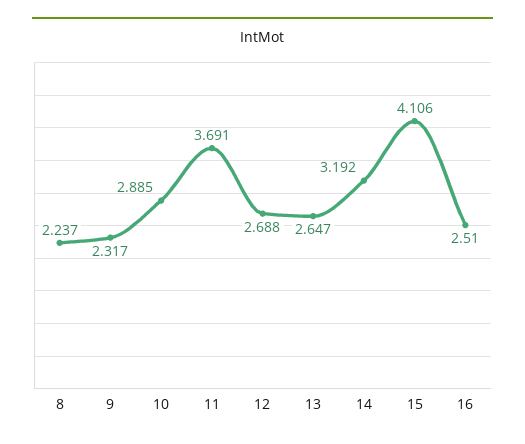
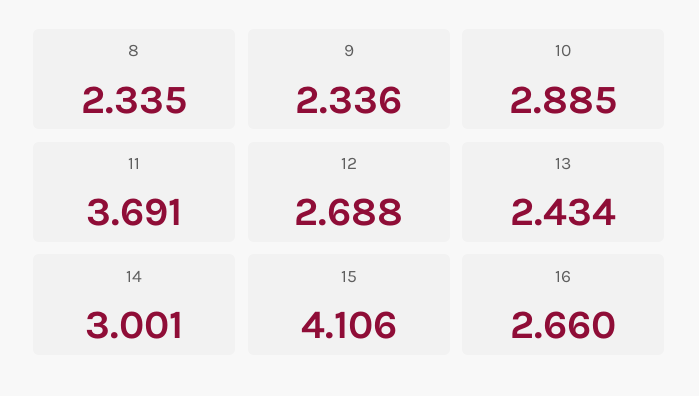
  {
-   "8": 2.237,
+   "8": 2.335,
-   "9": 2.317,
+   "9": 2.336,
    "10": 2.885,
    "11": 3.691,
    "12": 2.688,
-   "13": 2.647,
+   "13": 2.434,
-   "14": 3.192,
+   "14": 3.001,
    "15": 4.106,
-   "16": 2.51
+   "16": 2.66
  }

